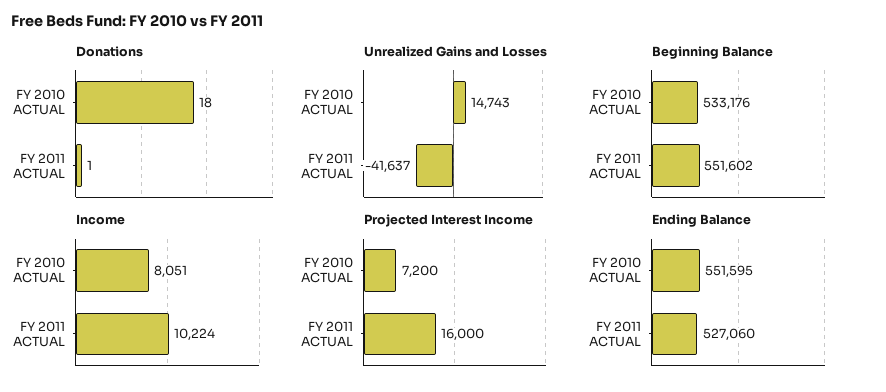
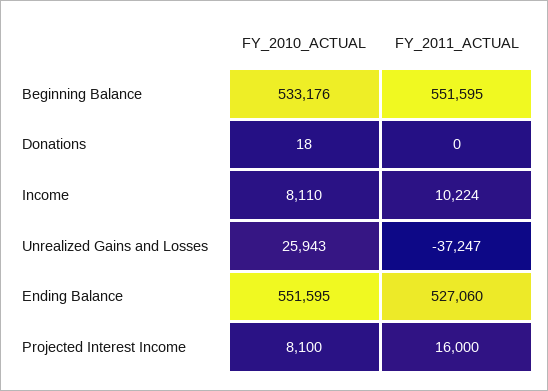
  {
    "Donations": {
      "FY 2010 ACTUAL": 18,
-     "FY 2011 ACTUAL": 1
+     "FY 2011 ACTUAL": 0
    },
    "Unrealized Gains and Losses": {
-     "FY 2010 ACTUAL": 14743,
+     "FY 2010 ACTUAL": 25943,
-     "FY 2011 ACTUAL": -41637
+     "FY 2011 ACTUAL": -37247
    },
    "Beginning Balance": {
      "FY 2010 ACTUAL": 533176,
-     "FY 2011 ACTUAL": 551602
+     "FY 2011 ACTUAL": 551595
    },
    "Income": {
-     "FY 2010 ACTUAL": 8051,
+     "FY 2010 ACTUAL": 8110,
      "FY 2011 ACTUAL": 10224
    },
    "Projected Interest Income": {
-     "FY 2010 ACTUAL": 7200,
+     "FY 2010 ACTUAL": 8100,
      "FY 2011 ACTUAL": 16000
    },
    "Ending Balance": {
      "FY 2010 ACTUAL": 551595,
      "FY 2011 ACTUAL": 527060
    }
  }

